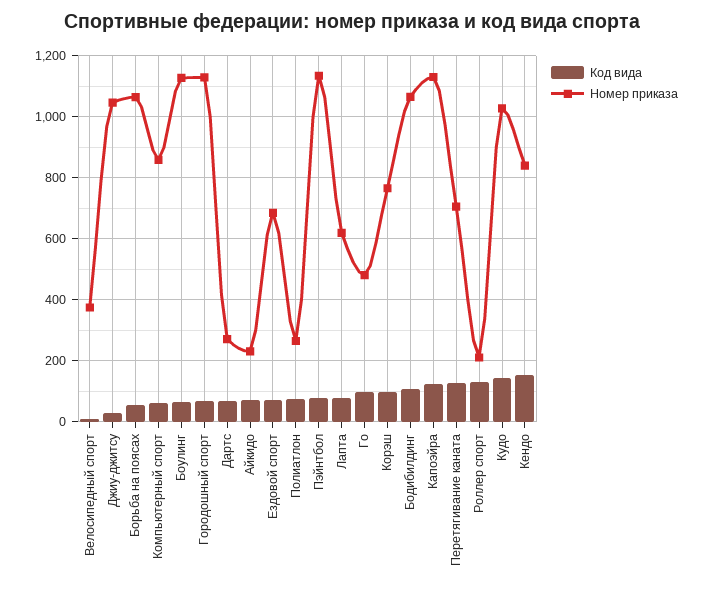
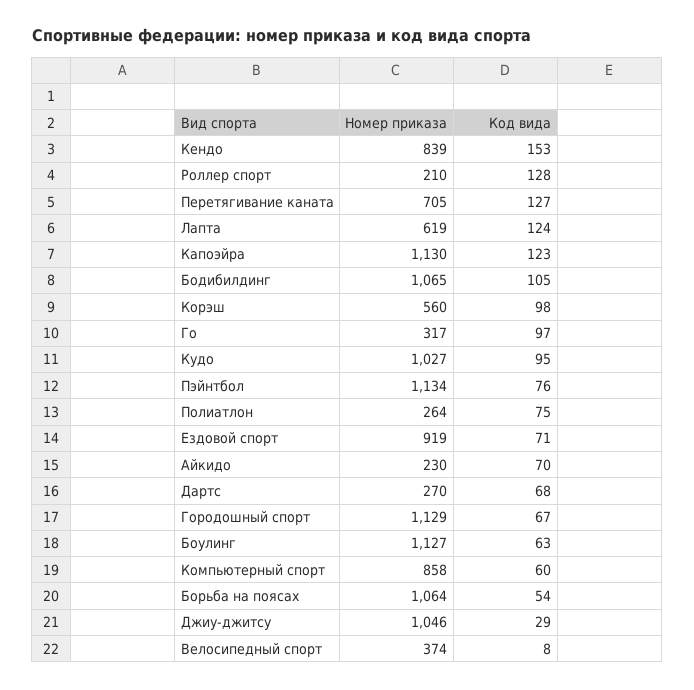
  {
    "Код вида": {
      "Велосипедный спорт": 8,
      "Джиу-джитсу": 29,
      "Борьба на поясах": 54,
      "Компьютерный спорт": 60,
      "Боулинг": 63,
      "Городошный спорт": 67,
      "Дартс": 68,
      "Айкидо": 70,
      "Ездовой спорт": 71,
      "Полиатлон": 75,
      "Пэйнтбол": 76,
-     "Лапта": 80,
+     "Лапта": 124,
      "Го": 97,
      "Корэш": 98,
      "Бодибилдинг": 105,
      "Капоэйра": 123,
      "Перетягивание каната": 127,
      "Роллер спорт": 128,
-     "Кудо": 140,
+     "Кудо": 95,
      "Кендо": 153
    },
    "Номер приказа": {
      "Велосипедный спорт": 374,
      "Джиу-джитсу": 1046,
      "Борьба на поясах": 1064,
      "Компьютерный спорт": 858,
      "Боулинг": 1127,
      "Городошный спорт": 1129,
      "Дартс": 270,
      "Айкидо": 230,
-     "Ездовой спорт": 680,
+     "Ездовой спорт": 919,
      "Полиатлон": 264,
      "Пэйнтбол": 1134,
      "Лапта": 619,
-     "Го": 480,
+     "Го": 317,
-     "Корэш": 760,
+     "Корэш": 560,
      "Бодибилдинг": 1065,
      "Капоэйра": 1130,
      "Перетягивание каната": 705,
      "Роллер спорт": 210,
      "Кудо": 1027,
      "Кендо": 839
    }
  }

